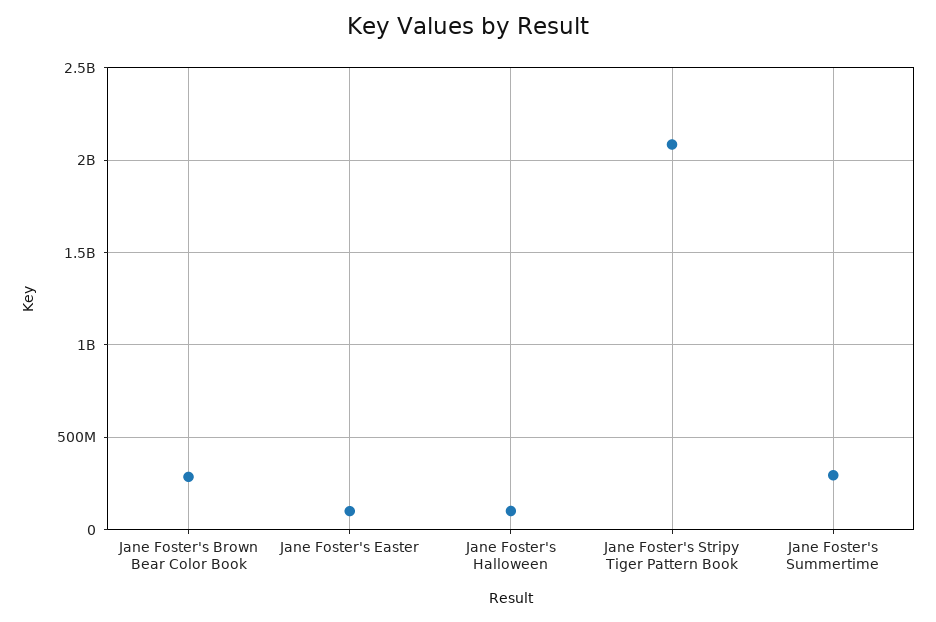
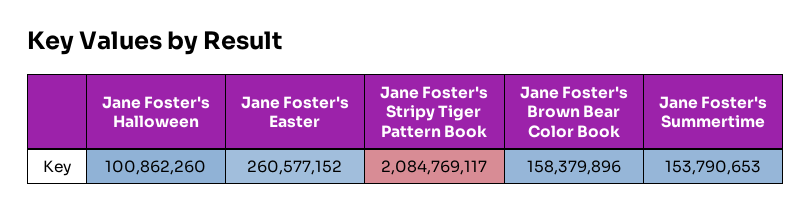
  {
-   "Jane Foster's Brown Bear Color Book": 300000000,
+   "Jane Foster's Brown Bear Color Book": 158379896,
-   "Jane Foster's Easter": 100000000,
+   "Jane Foster's Easter": 260577152,
    "Jane Foster's Halloween": 100862260,
    "Jane Foster's Stripy Tiger Pattern Book": 2084769117,
-   "Jane Foster's Summertime": 300000000
+   "Jane Foster's Summertime": 153790653
  }

